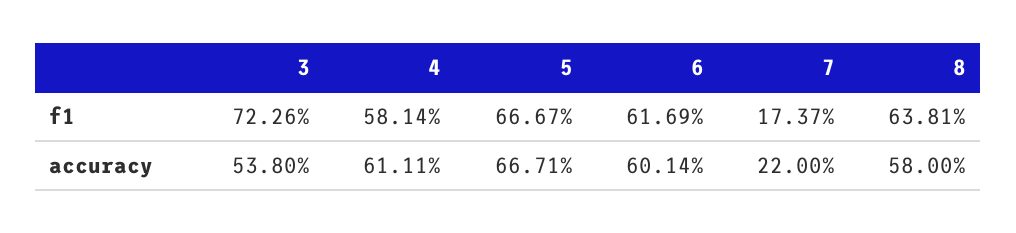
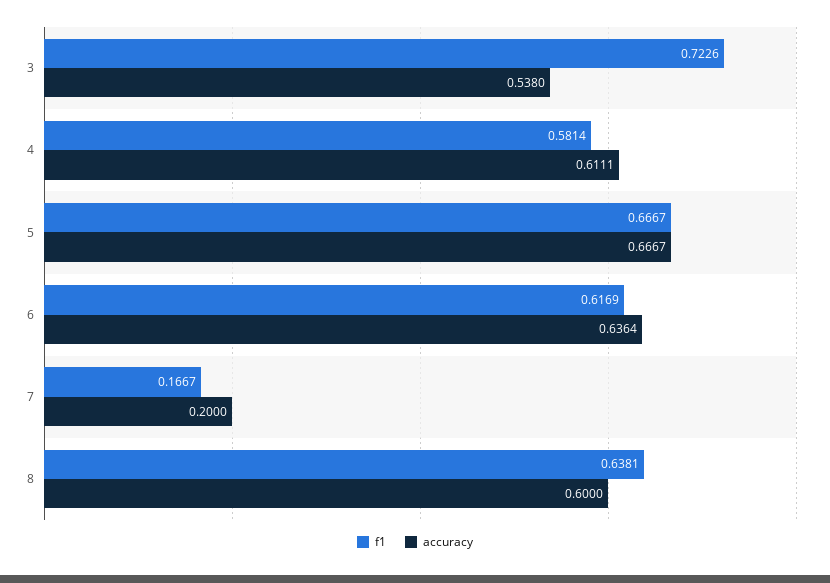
  {
    "f1": {
      "3": 0.7226,
      "4": 0.5814,
      "5": 0.6667,
      "6": 0.6169,
-     "7": 0.1737,
+     "7": 0.1667,
      "8": 0.6381
    },
    "accuracy": {
      "3": 0.538,
      "4": 0.6111,
-     "5": 0.6671,
+     "5": 0.6667,
-     "6": 0.6014,
+     "6": 0.6364,
-     "7": 0.22,
+     "7": 0.2,
-     "8": 0.58
+     "8": 0.6
    }
  }

